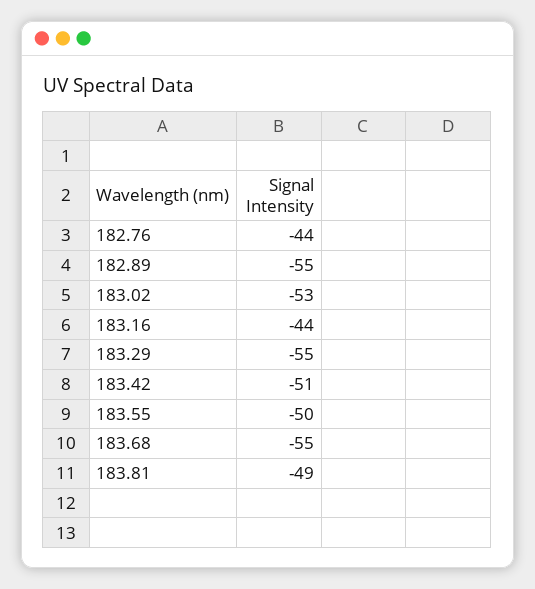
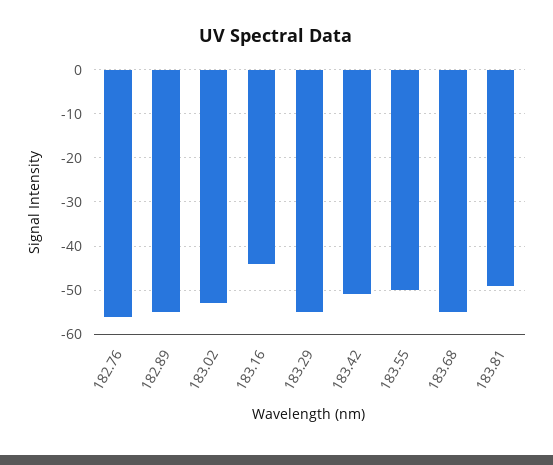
  {
-   "182.76": -44,
+   "182.76": -55,
    "182.89": -55,
    "183.02": -53,
    "183.16": -44,
    "183.29": -55,
    "183.42": -51,
    "183.55": -50,
    "183.68": -55,
    "183.81": -49
  }

